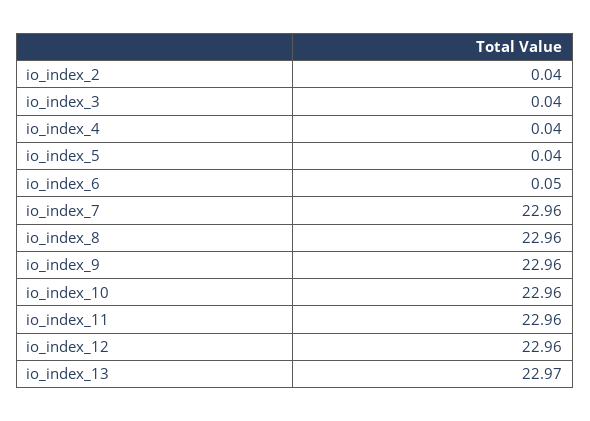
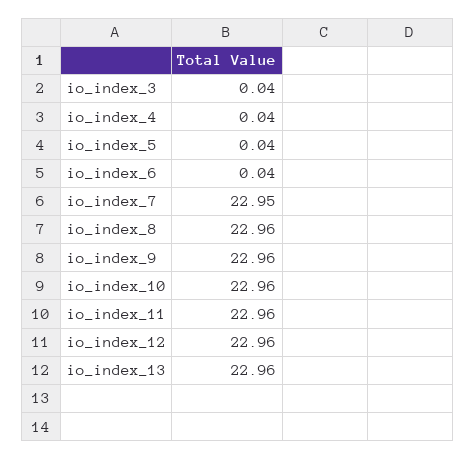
  {
-   "io_index_2": 0.04,
    "io_index_3": 0.04,
    "io_index_4": 0.04,
    "io_index_5": 0.04,
-   "io_index_6": 0.05,
+   "io_index_6": 0.04,
-   "io_index_7": 22.96,
+   "io_index_7": 22.95,
    "io_index_8": 22.96,
    "io_index_9": 22.96,
    "io_index_10": 22.96,
    "io_index_11": 22.96,
    "io_index_12": 22.96,
-   "io_index_13": 22.97
+   "io_index_13": 22.96
  }

